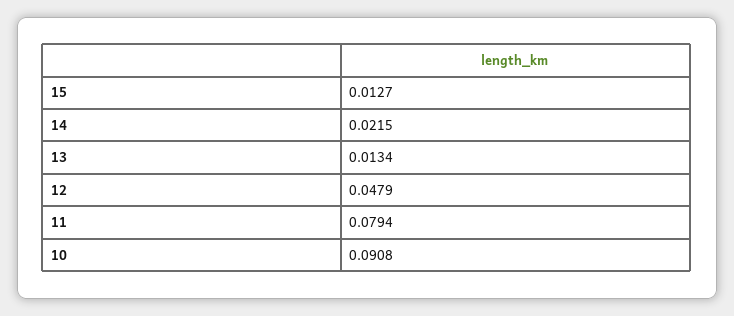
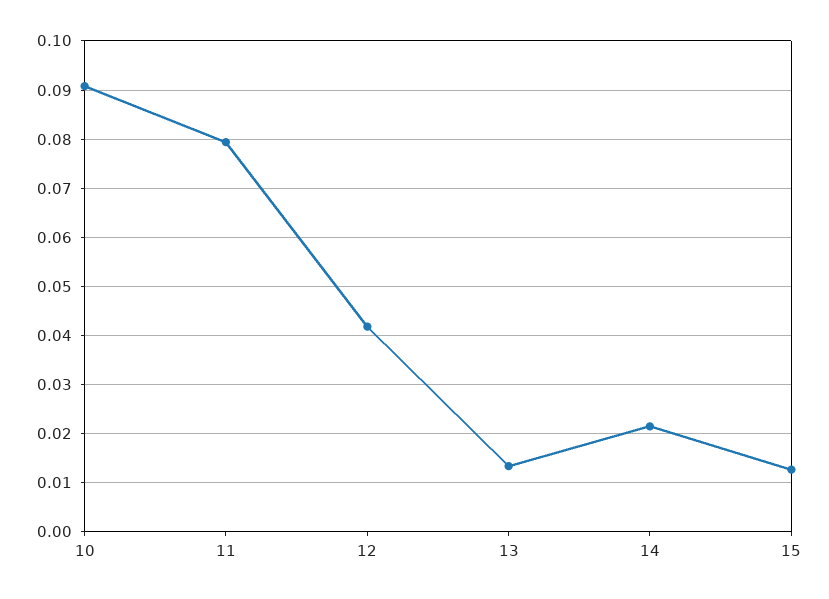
  {
    "15": 0.0127,
    "14": 0.0215,
    "13": 0.0134,
-   "12": 0.0479,
+   "12": 0.042,
    "11": 0.0794,
    "10": 0.0908
  }

